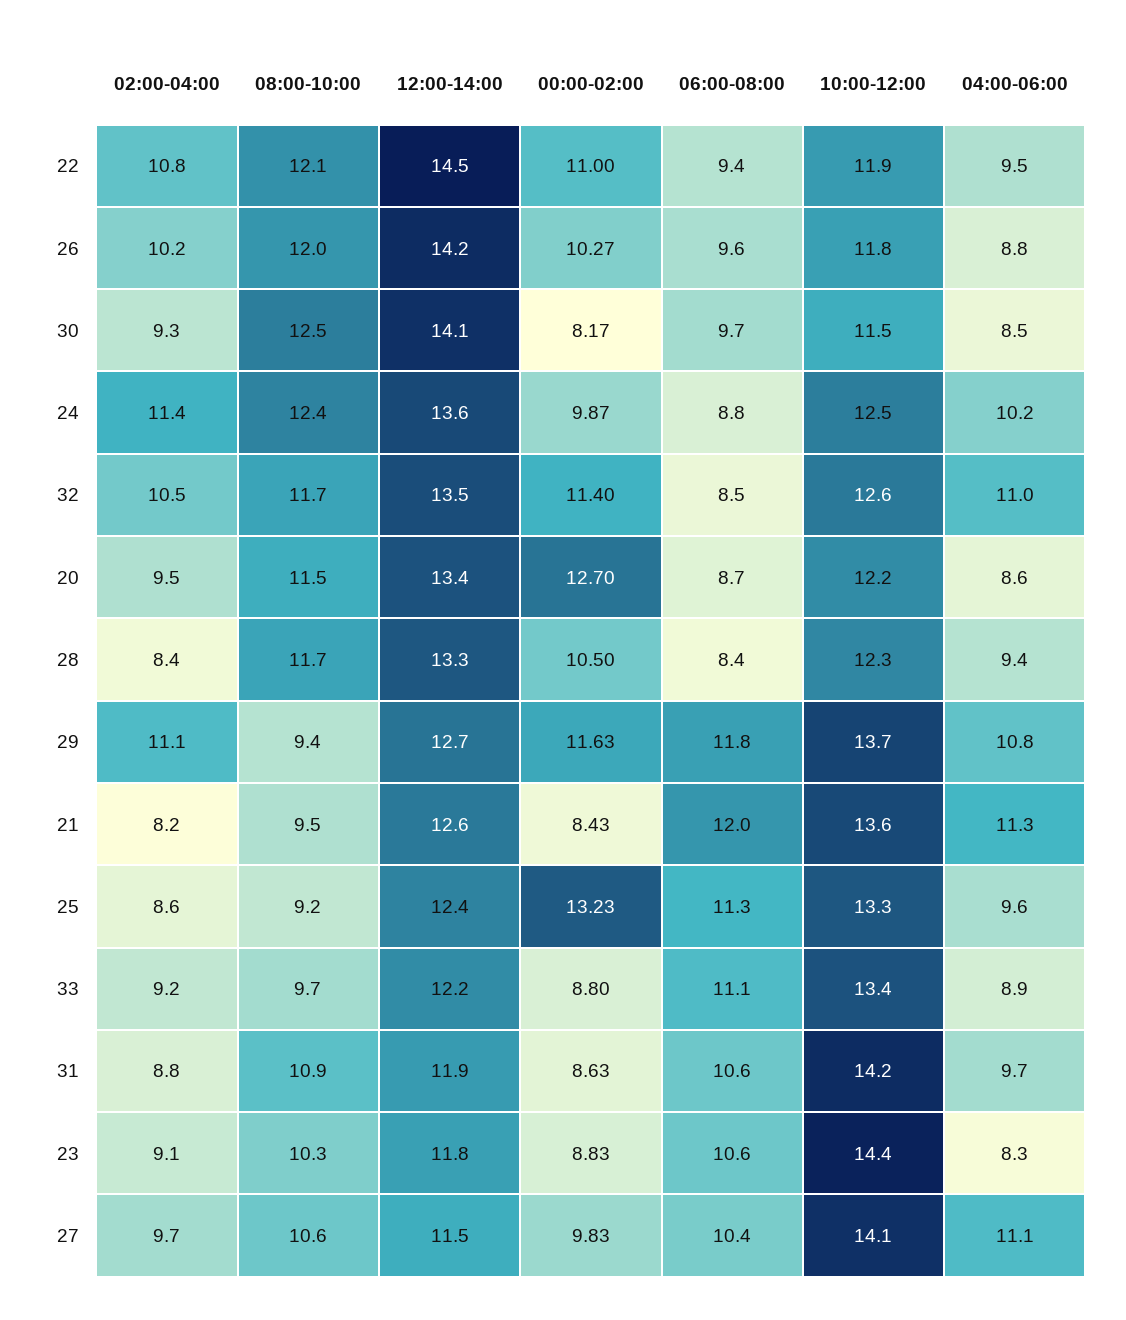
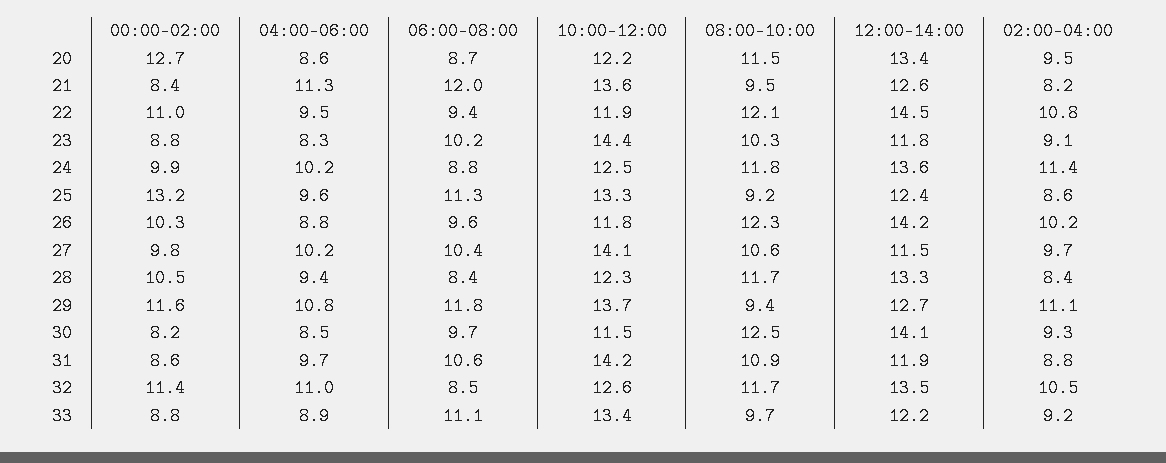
  {
    "02:00-04:00": {
      "22": 10.8,
      "26": 10.2,
      "30": 9.3,
      "24": 11.4,
      "32": 10.5,
      "20": 9.5,
      "28": 8.4,
      "29": 11.1,
      "21": 8.2,
      "25": 8.6,
      "33": 9.2,
      "31": 8.8,
      "23": 9.1,
      "27": 9.7
    },
    "08:00-10:00": {
      "22": 12.1,
-     "26": 12,
+     "26": 12.3,
      "30": 12.5,
-     "24": 12.4,
+     "24": 11.8,
      "32": 11.7,
      "20": 11.5,
      "28": 11.7,
      "29": 9.4,
      "21": 9.5,
      "25": 9.2,
      "33": 9.7,
      "31": 10.9,
      "23": 10.3,
      "27": 10.6
    },
    "12:00-14:00": {
      "22": 14.5,
      "26": 14.2,
      "30": 14.1,
      "24": 13.6,
      "32": 13.5,
      "20": 13.4,
      "28": 13.3,
      "29": 12.7,
      "21": 12.6,
      "25": 12.4,
      "33": 12.2,
      "31": 11.9,
      "23": 11.8,
      "27": 11.5
    },
    "00:00-02:00": {
      "22": 11,
      "26": 10.27,
      "30": 8.17,
      "24": 9.87,
      "32": 11.4,
      "20": 12.7,
      "28": 10.5,
      "29": 11.63,
      "21": 8.43,
      "25": 13.23,
      "33": 8.8,
      "31": 8.63,
      "23": 8.83,
      "27": 9.83
    },
    "06:00-08:00": {
      "22": 9.4,
      "26": 9.6,
      "30": 9.7,
      "24": 8.8,
      "32": 8.5,
      "20": 8.7,
      "28": 8.4,
      "29": 11.8,
      "21": 12,
      "25": 11.3,
      "33": 11.1,
      "31": 10.6,
-     "23": 10.6,
+     "23": 10.2,
      "27": 10.4
    },
    "10:00-12:00": {
      "22": 11.9,
      "26": 11.8,
      "30": 11.5,
      "24": 12.5,
      "32": 12.6,
      "20": 12.2,
      "28": 12.3,
      "29": 13.7,
      "21": 13.6,
      "25": 13.3,
      "33": 13.4,
      "31": 14.2,
      "23": 14.4,
      "27": 14.1
    },
    "04:00-06:00": {
      "22": 9.5,
      "26": 8.8,
      "30": 8.5,
      "24": 10.2,
      "32": 11,
      "20": 8.6,
      "28": 9.4,
      "29": 10.8,
      "21": 11.3,
      "25": 9.6,
      "33": 8.9,
      "31": 9.7,
      "23": 8.3,
-     "27": 11.1
+     "27": 10.2
    }
  }

